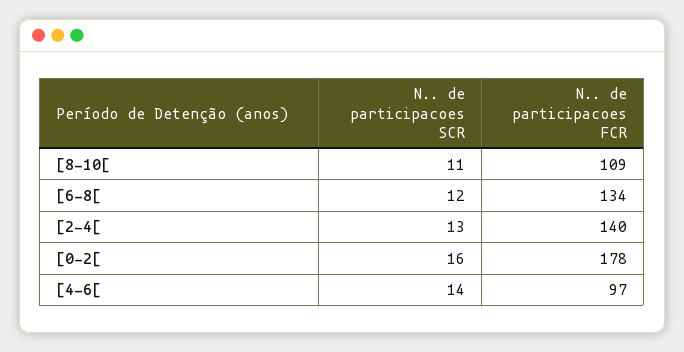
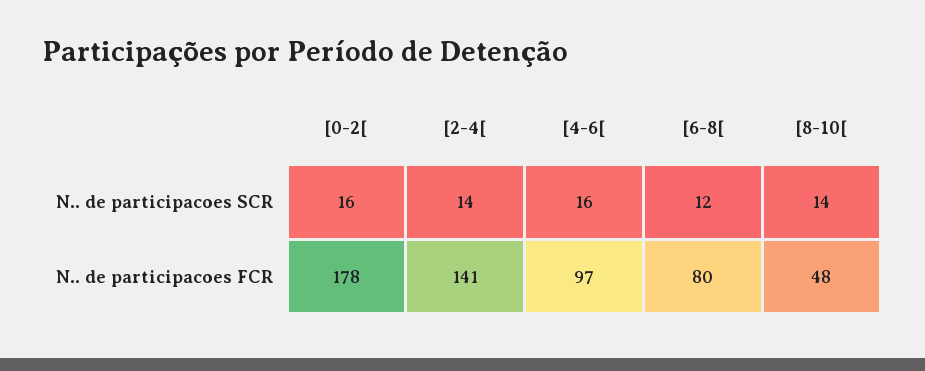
  {
    "N.. de participacoes SCR": {
-     "[8-10[": 11,
+     "[8-10[": 14,
      "[6-8[": 12,
-     "[2-4[": 13,
+     "[2-4[": 14,
      "[0-2[": 16,
-     "[4-6[": 14
+     "[4-6[": 16
    },
    "N.. de participacoes FCR": {
-     "[8-10[": 109,
+     "[8-10[": 48,
-     "[6-8[": 134,
+     "[6-8[": 80,
-     "[2-4[": 140,
+     "[2-4[": 141,
      "[0-2[": 178,
      "[4-6[": 97
    }
  }

